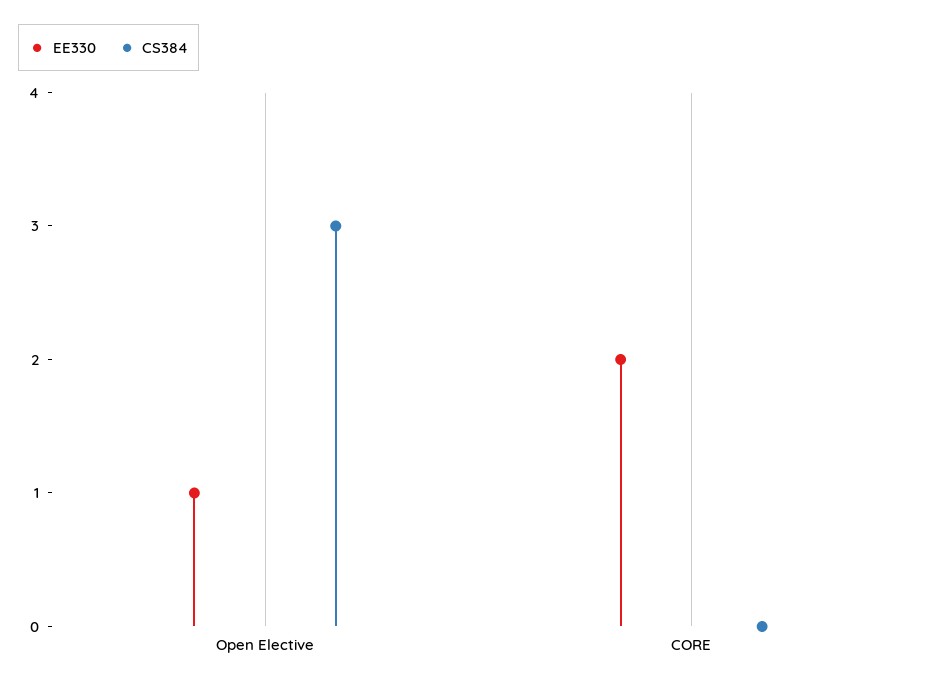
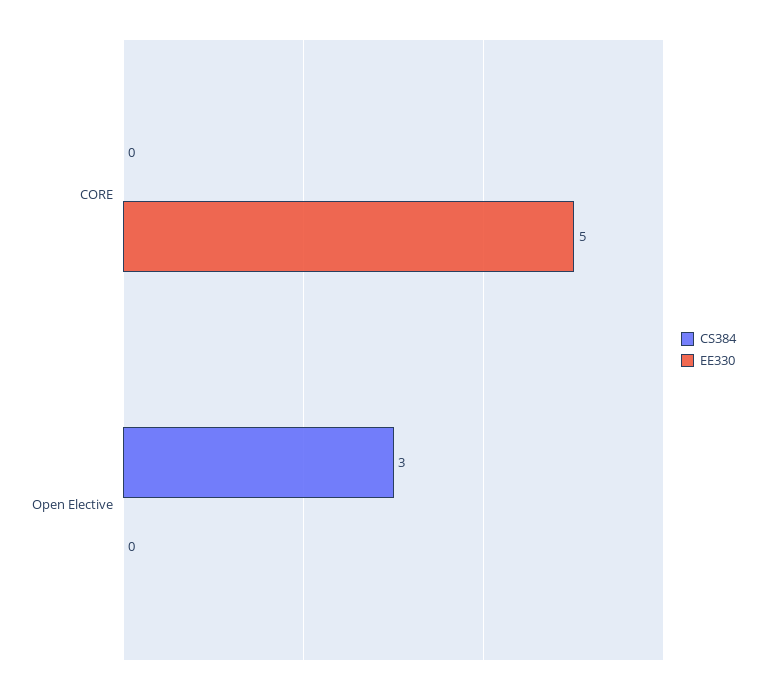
  {
    "EE330": {
-     "Open Elective": 1,
+     "Open Elective": 0,
-     "CORE": 2
+     "CORE": 5
    },
    "CS384": {
      "Open Elective": 3,
      "CORE": 0
    }
  }

